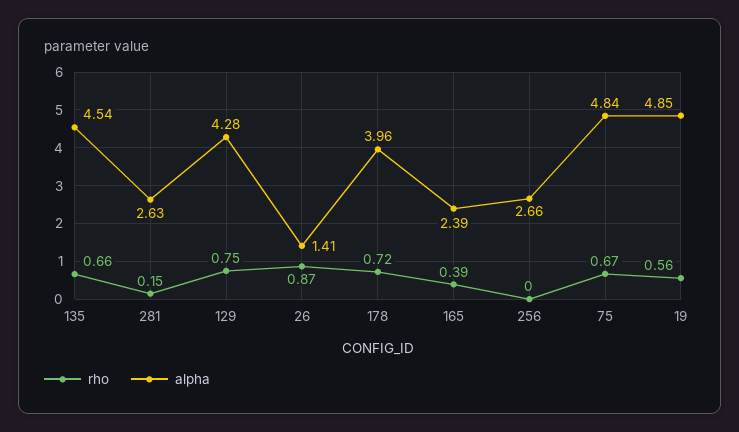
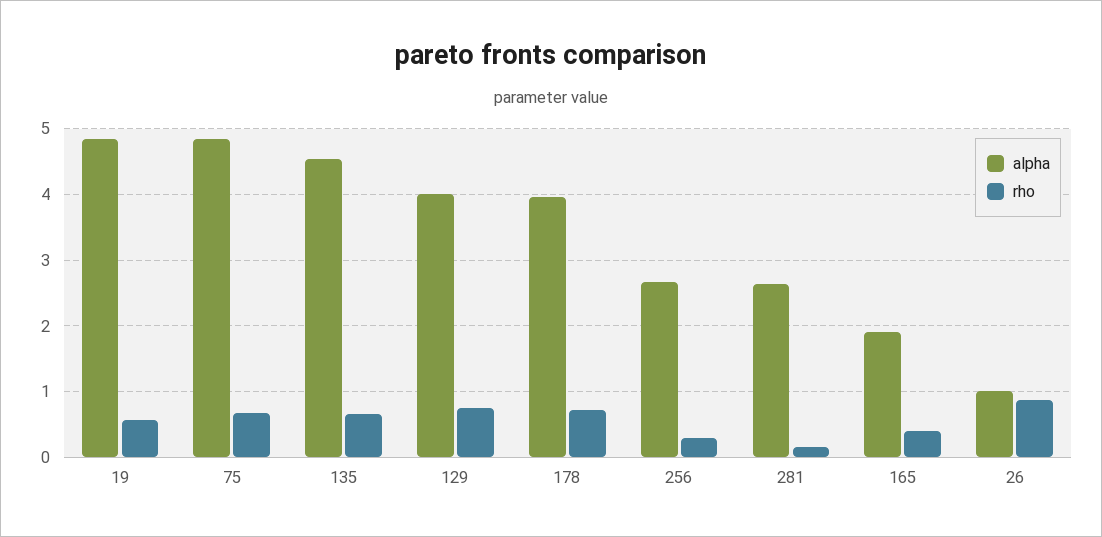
  {
    "rho": {
      "135": 0.66,
      "281": 0.15,
      "129": 0.75,
      "26": 0.87,
      "178": 0.72,
      "165": 0.39,
-     "256": 0,
+     "256": 0.3,
      "75": 0.67,
      "19": 0.56
    },
    "alpha": {
      "135": 4.54,
      "281": 2.63,
-     "129": 4.28,
+     "129": 4,
-     "26": 1.41,
+     "26": 1,
      "178": 3.96,
-     "165": 2.39,
+     "165": 1.9,
      "256": 2.66,
      "75": 4.84,
      "19": 4.85
    }
  }

